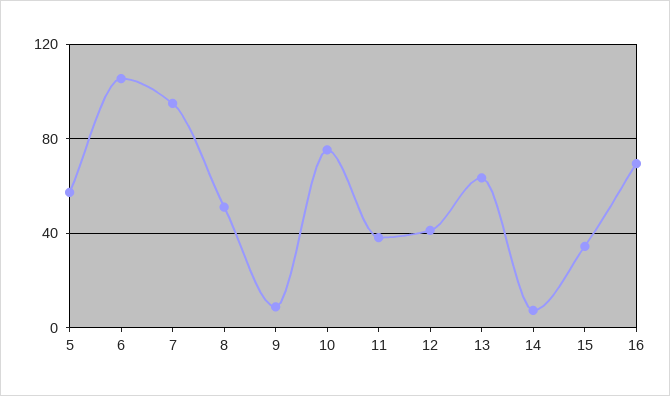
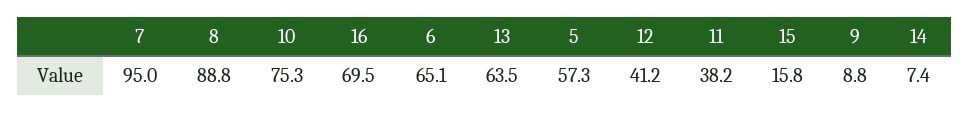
  {
    "5": 57.3,
-   "6": 105,
+   "6": 65.1,
    "7": 95,
-   "8": 50,
+   "8": 88.8,
    "9": 8.8,
    "10": 75.3,
    "11": 38.2,
    "12": 41.2,
    "13": 63.5,
    "14": 7.4,
-   "15": 35,
+   "15": 15.8,
    "16": 69.5
  }

